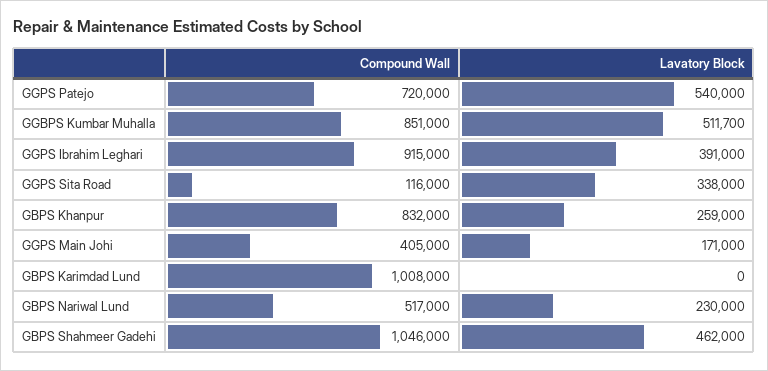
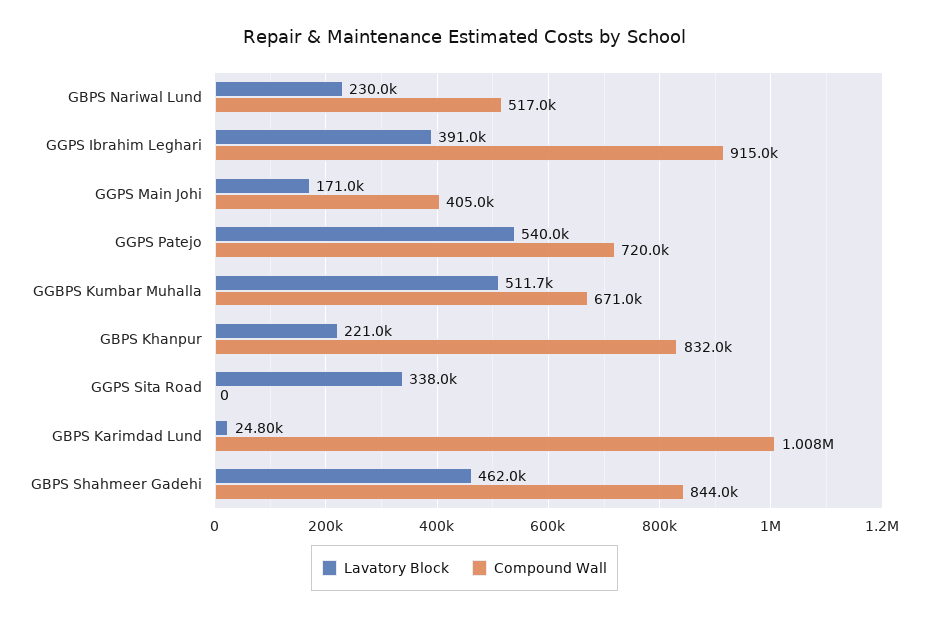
  {
    "Compound Wall": {
      "GGPS Patejo": 720000,
-     "GGBPS Kumbar Muhalla": 851000,
+     "GGBPS Kumbar Muhalla": 671000,
      "GGPS Ibrahim Leghari": 915000,
-     "GGPS Sita Road": 116000,
+     "GGPS Sita Road": 0,
      "GBPS Khanpur": 832000,
      "GGPS Main Johi": 405000,
      "GBPS Karimdad Lund": 1008000,
      "GBPS Nariwal Lund": 517000,
-     "GBPS Shahmeer Gadehi": 1046000
+     "GBPS Shahmeer Gadehi": 844000
    },
    "Lavatory Block": {
      "GGPS Patejo": 540000,
      "GGBPS Kumbar Muhalla": 511700,
      "GGPS Ibrahim Leghari": 391000,
      "GGPS Sita Road": 338000,
-     "GBPS Khanpur": 259000,
+     "GBPS Khanpur": 221000,
      "GGPS Main Johi": 171000,
-     "GBPS Karimdad Lund": 0,
+     "GBPS Karimdad Lund": 24800,
      "GBPS Nariwal Lund": 230000,
      "GBPS Shahmeer Gadehi": 462000
    }
  }

